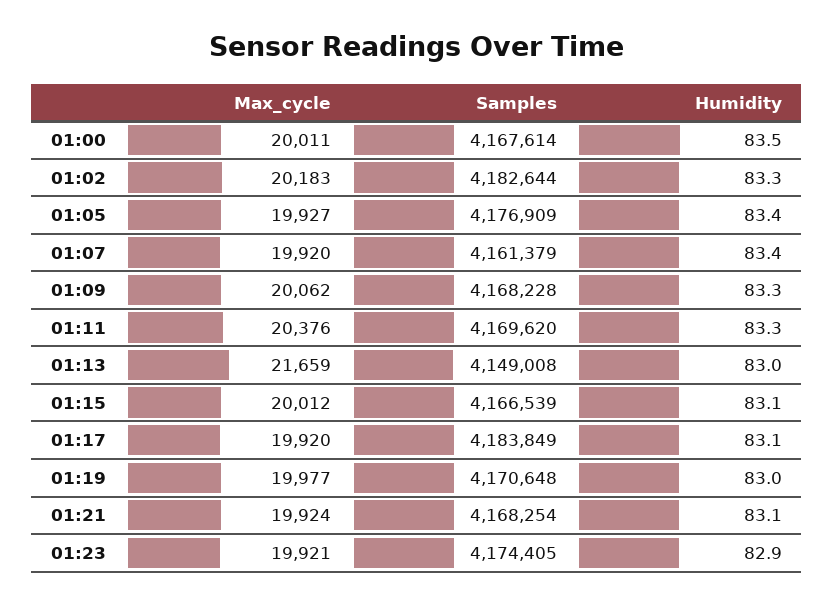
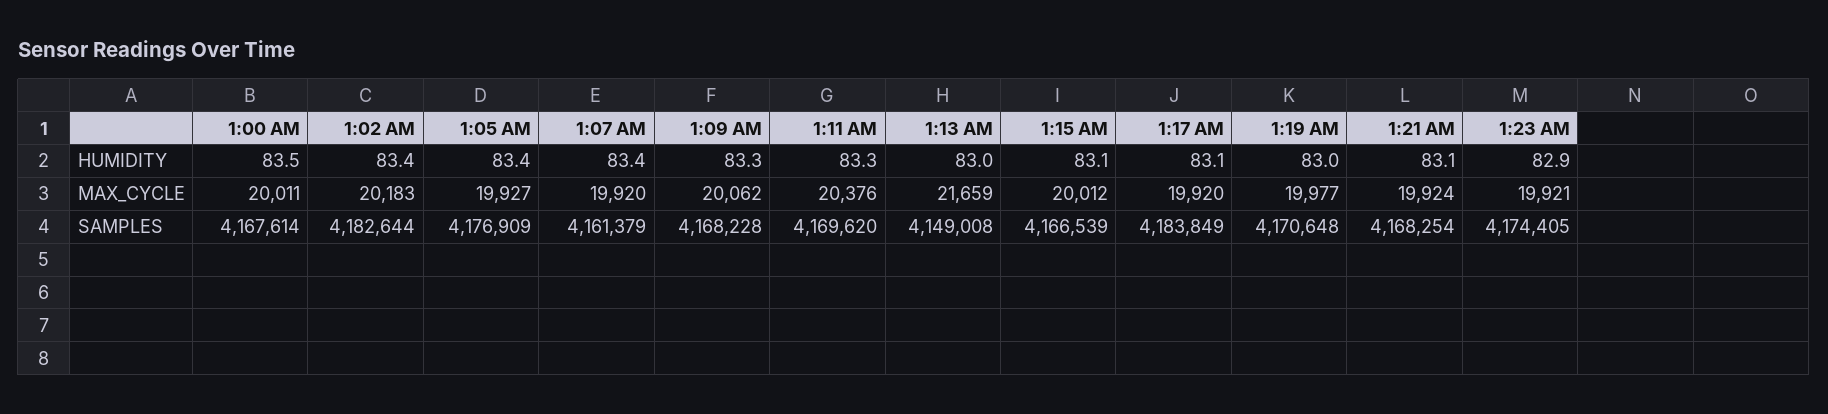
  {
    "Max_cycle": {
      "01:00": 20011,
      "01:02": 20183,
      "01:05": 19927,
      "01:07": 19920,
      "01:09": 20062,
      "01:11": 20376,
      "01:13": 21659,
      "01:15": 20012,
      "01:17": 19920,
      "01:19": 19977,
      "01:21": 19924,
      "01:23": 19921
    },
    "Samples": {
      "01:00": 4167614,
      "01:02": 4182644,
      "01:05": 4176909,
      "01:07": 4161379,
      "01:09": 4168228,
      "01:11": 4169620,
      "01:13": 4149008,
      "01:15": 4166539,
      "01:17": 4183849,
      "01:19": 4170648,
      "01:21": 4168254,
      "01:23": 4174405
    },
    "Humidity": {
      "01:00": 83.5,
-     "01:02": 83.3,
+     "01:02": 83.4,
      "01:05": 83.4,
      "01:07": 83.4,
      "01:09": 83.3,
      "01:11": 83.3,
      "01:13": 83,
      "01:15": 83.1,
      "01:17": 83.1,
      "01:19": 83,
      "01:21": 83.1,
      "01:23": 82.9
    }
  }

